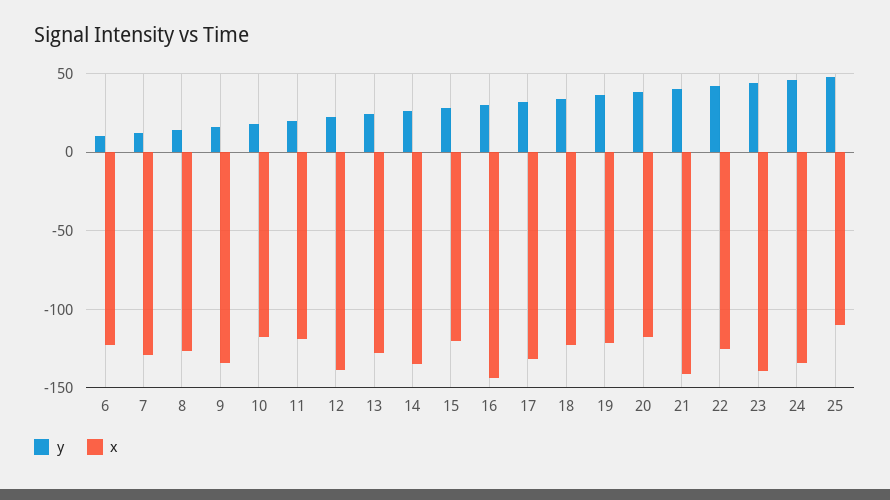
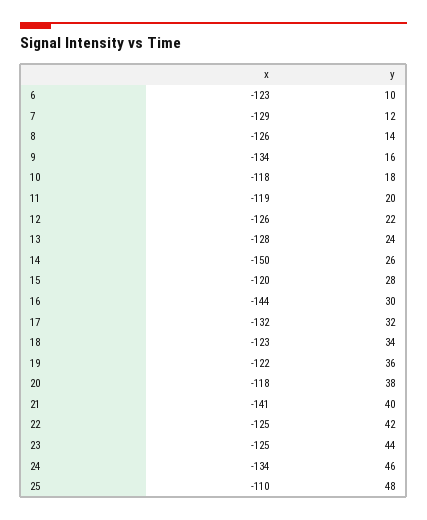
  {
    "y": {
      "6": 10,
      "7": 12,
      "8": 14,
      "9": 16,
      "10": 18,
      "11": 20,
      "12": 22,
      "13": 24,
      "14": 26,
      "15": 28,
      "16": 30,
      "17": 32,
      "18": 34,
      "19": 36,
      "20": 38,
      "21": 40,
      "22": 42,
      "23": 44,
      "24": 46,
      "25": 48
    },
    "x": {
      "6": -123,
      "7": -129,
      "8": -126,
      "9": -134,
      "10": -118,
      "11": -119,
-     "12": -140,
+     "12": -126,
      "13": -128,
-     "14": -135,
+     "14": -150,
      "15": -120,
      "16": -144,
      "17": -132,
      "18": -123,
      "19": -122,
      "20": -118,
      "21": -141,
      "22": -125,
-     "23": -140,
+     "23": -125,
      "24": -134,
      "25": -110
    }
  }

